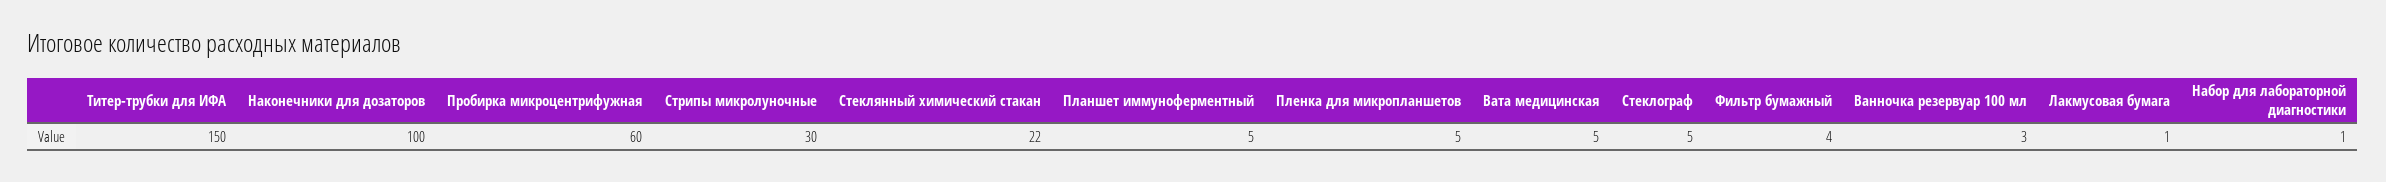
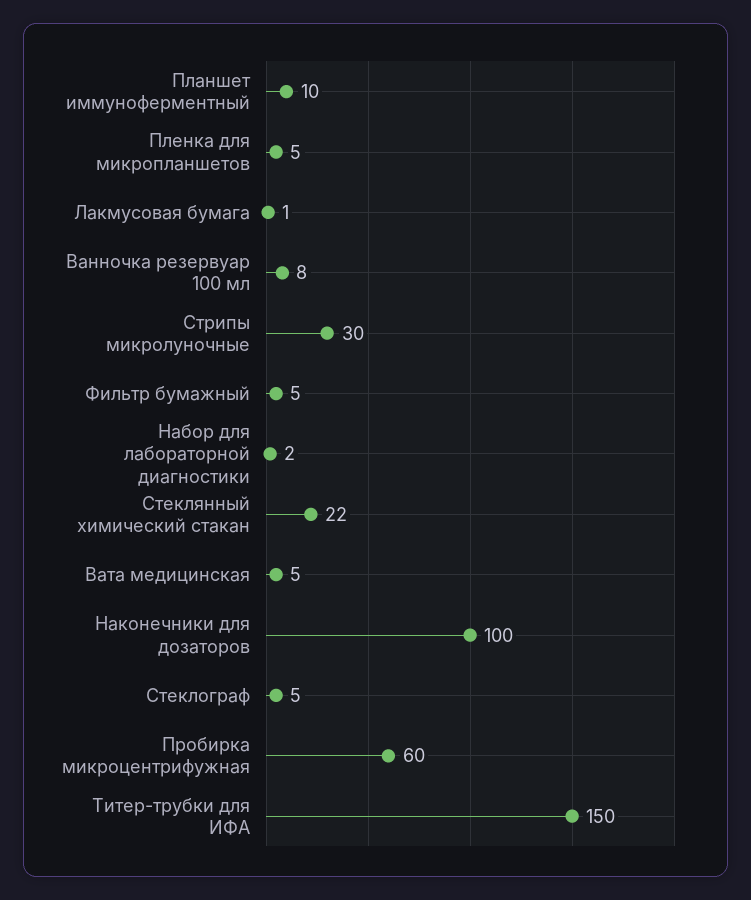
  {
    "Титер-трубки для ИФА": 150,
    "Наконечники для дозаторов": 100,
    "Пробирка микроцентрифужная": 60,
    "Стрипы микролуночные": 30,
    "Стеклянный химический стакан": 22,
-   "Планшет иммуноферментный": 5,
+   "Планшет иммуноферментный": 10,
    "Пленка для микропланшетов": 5,
    "Вата медицинская": 5,
    "Стеклограф": 5,
-   "Фильтр бумажный": 4,
+   "Фильтр бумажный": 5,
-   "Ванночка резервуар 100 мл": 3,
+   "Ванночка резервуар 100 мл": 8,
    "Лакмусовая бумага": 1,
-   "Набор для лабораторной диагностики": 1
+   "Набор для лабораторной диагностики": 2
  }

